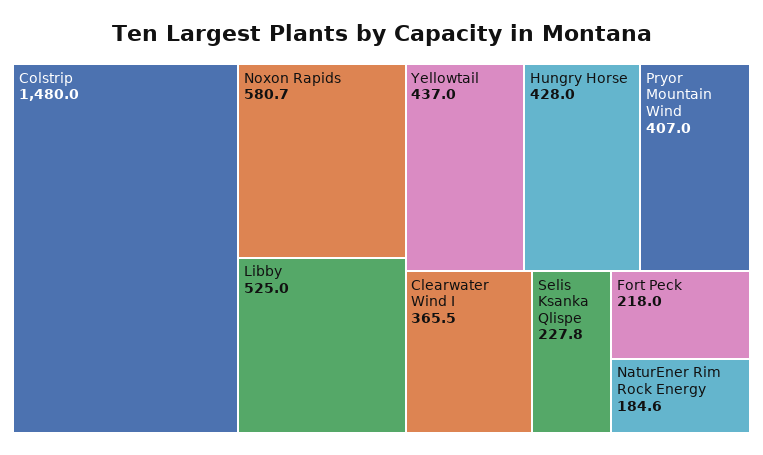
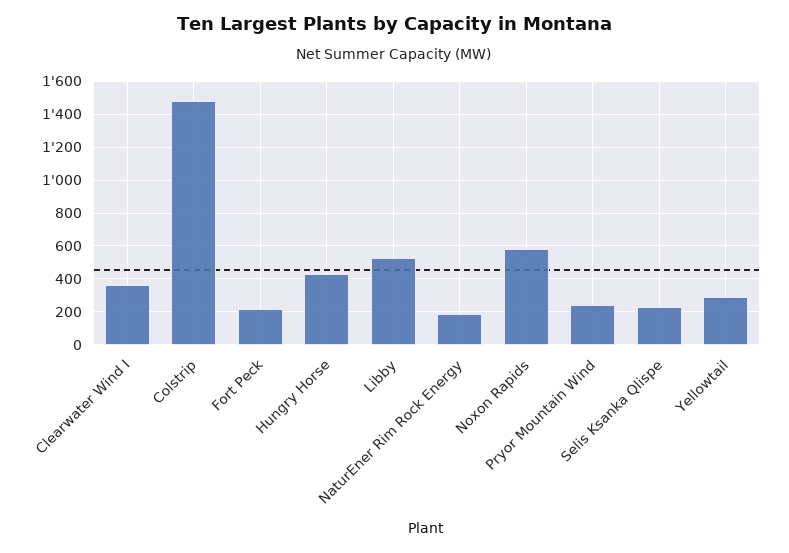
  {
    "Colstrip": 1480,
    "Noxon Rapids": 580.7,
    "Libby": 525,
-   "Yellowtail": 437,
+   "Yellowtail": 300,
    "Hungry Horse": 428,
-   "Pryor Mountain Wind": 407,
+   "Pryor Mountain Wind": 250,
    "Clearwater Wind I": 365.5,
    "Selis Ksanka Qlispe": 227.8,
    "Fort Peck": 218,
    "NaturEner Rim Rock Energy": 184.6
  }

